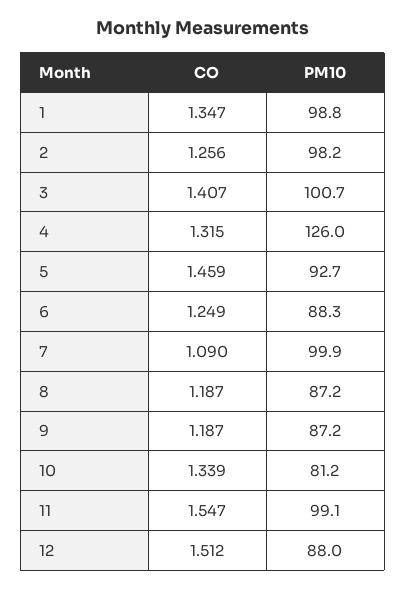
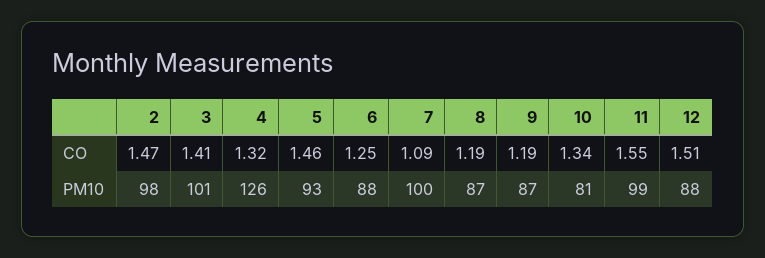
  {
    "CO": {
-     "1": 1.347,
-     "2": 1.256,
+     "2": 1.47,
      "3": 1.407,
      "4": 1.315,
      "5": 1.459,
      "6": 1.249,
      "7": 1.09,
      "8": 1.187,
      "9": 1.187,
      "10": 1.339,
      "11": 1.547,
      "12": 1.512
    },
    "PM10": {
-     "1": 98.8,
      "2": 98.2,
      "3": 100.7,
      "4": 126,
      "5": 92.7,
      "6": 88.3,
      "7": 99.9,
      "8": 87.2,
      "9": 87.2,
      "10": 81.2,
      "11": 99.1,
      "12": 88
    }
  }

